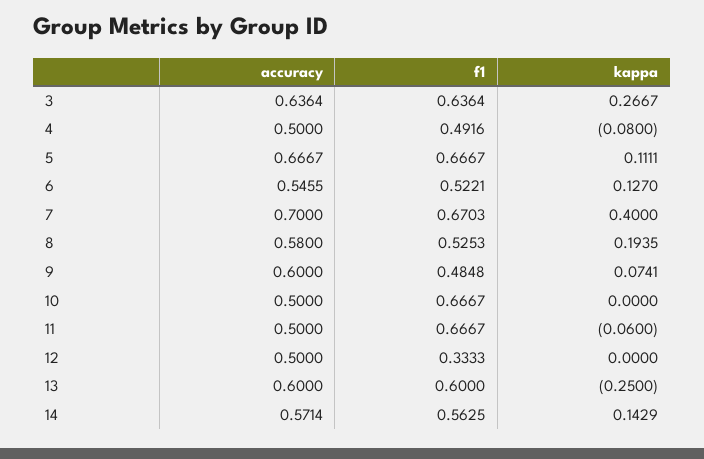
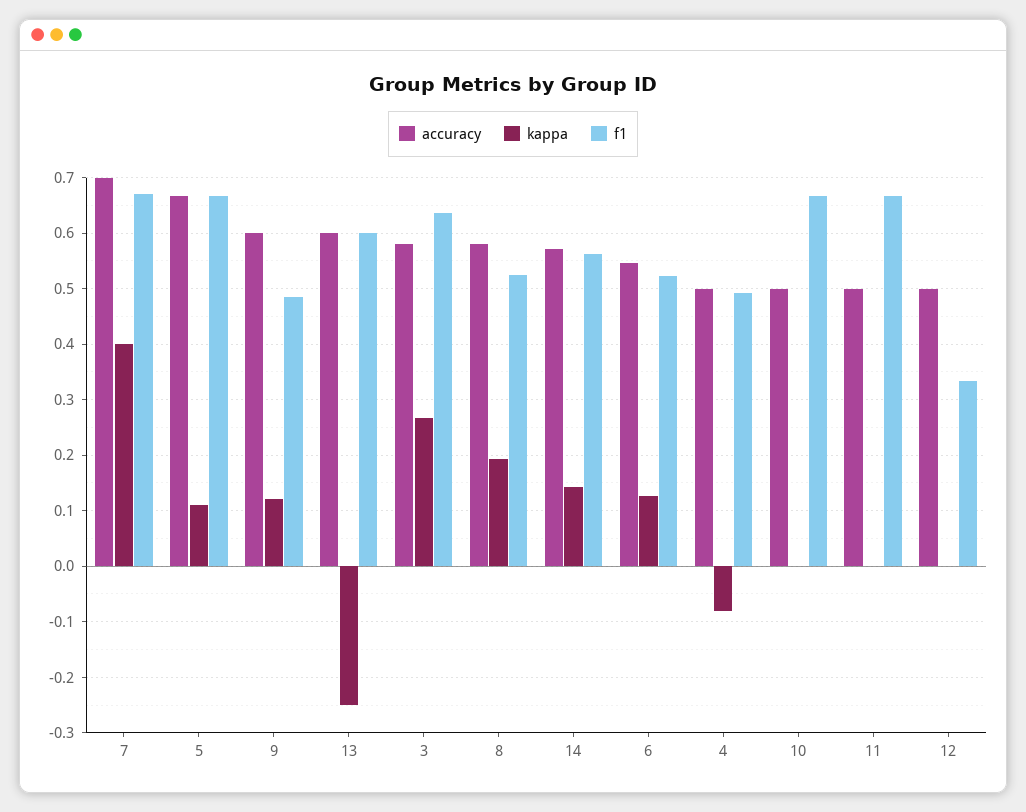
  {
    "accuracy": {
-     "3": 0.6364,
+     "3": 0.58,
      "4": 0.5,
      "5": 0.6667,
      "6": 0.5455,
      "7": 0.7,
      "8": 0.58,
      "9": 0.6,
      "10": 0.5,
      "11": 0.5,
      "12": 0.5,
      "13": 0.6,
      "14": 0.5714
    },
    "f1": {
      "3": 0.6364,
      "4": 0.4916,
      "5": 0.6667,
      "6": 0.5221,
      "7": 0.6703,
      "8": 0.5253,
      "9": 0.4848,
      "10": 0.6667,
      "11": 0.6667,
      "12": 0.3333,
      "13": 0.6,
      "14": 0.5625
    },
    "kappa": {
      "3": 0.2667,
      "4": -0.08,
      "5": 0.1111,
      "6": 0.127,
      "7": 0.4,
      "8": 0.1935,
-     "9": 0.0741,
+     "9": 0.12,
      "10": 0,
-     "11": -0.06,
+     "11": 0,
      "12": 0,
      "13": -0.25,
      "14": 0.1429
    }
  }

